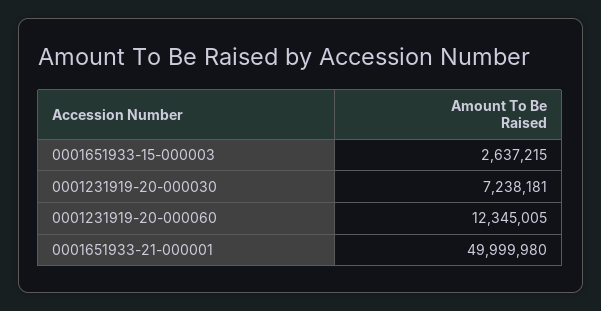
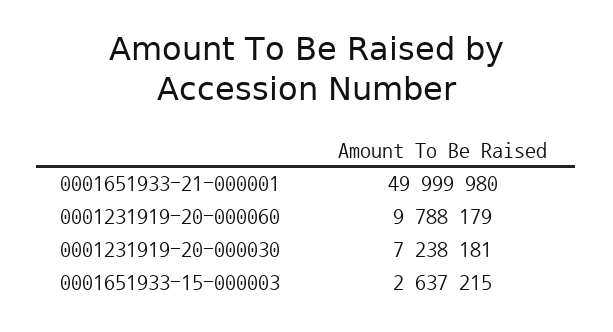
  {
    "0001651933-15-000003": 2637215,
    "0001231919-20-000030": 7238181,
-   "0001231919-20-000060": 12345005,
+   "0001231919-20-000060": 9788179,
    "0001651933-21-000001": 49999980
  }

